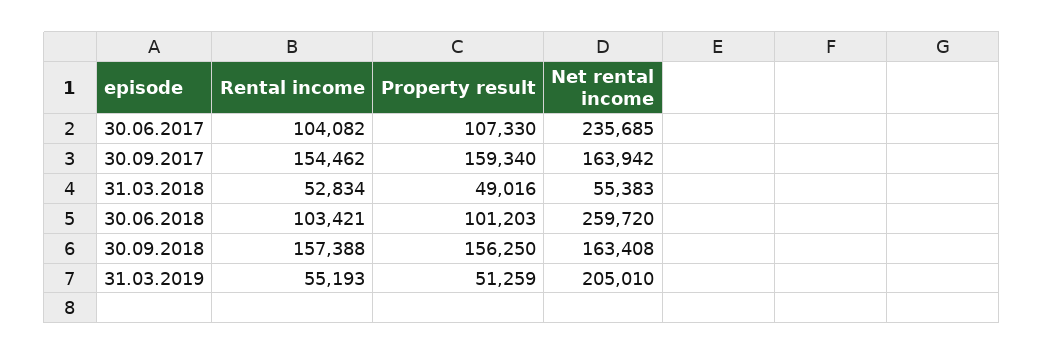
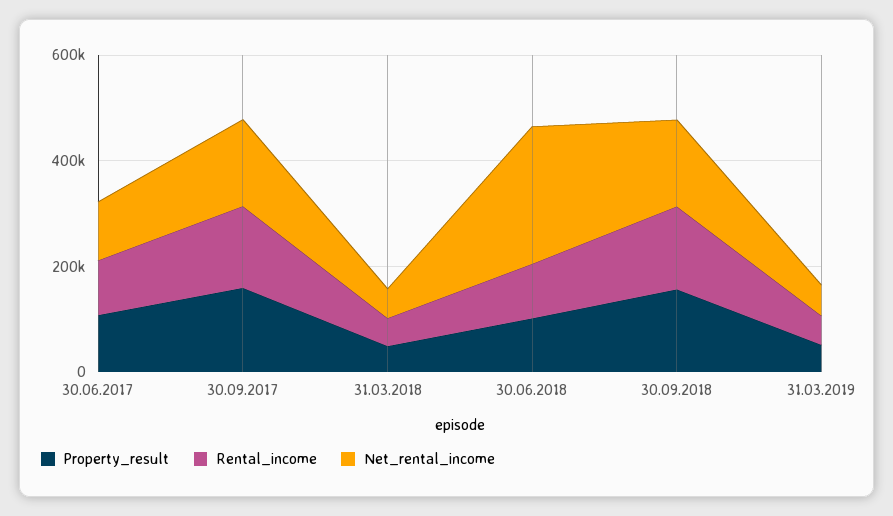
  {
    "Rental income": {
      "30.06.2017": 104082,
      "30.09.2017": 154462,
      "31.03.2018": 52834,
      "30.06.2018": 103421,
      "30.09.2018": 157388,
      "31.03.2019": 55193
    },
    "Property result": {
      "30.06.2017": 107330,
      "30.09.2017": 159340,
      "31.03.2018": 49016,
      "30.06.2018": 101203,
      "30.09.2018": 156250,
      "31.03.2019": 51259
    },
    "Net rental income": {
-     "30.06.2017": 235685,
+     "30.06.2017": 100000,
      "30.09.2017": 163942,
      "31.03.2018": 55383,
      "30.06.2018": 259720,
      "30.09.2018": 163408,
-     "31.03.2019": 205010
+     "31.03.2019": 50000
    }
  }

